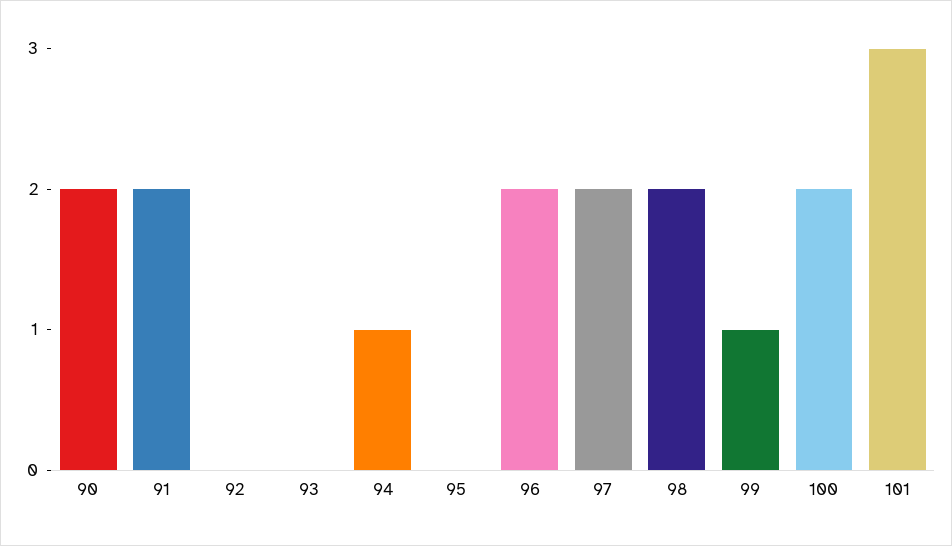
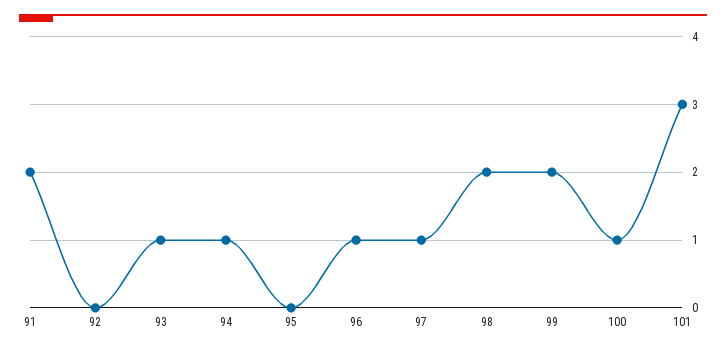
  {
-   "90": 2,
    "91": 2,
    "92": 0,
-   "93": 0,
+   "93": 1,
    "94": 1,
    "95": 0,
-   "96": 2,
+   "96": 1,
-   "97": 2,
+   "97": 1,
    "98": 2,
-   "99": 1,
+   "99": 2,
-   "100": 2,
+   "100": 1,
    "101": 3
  }

